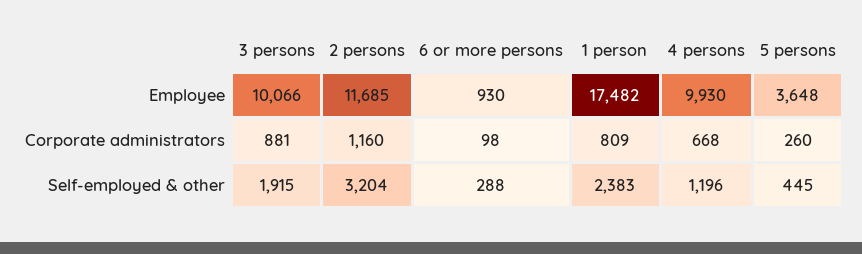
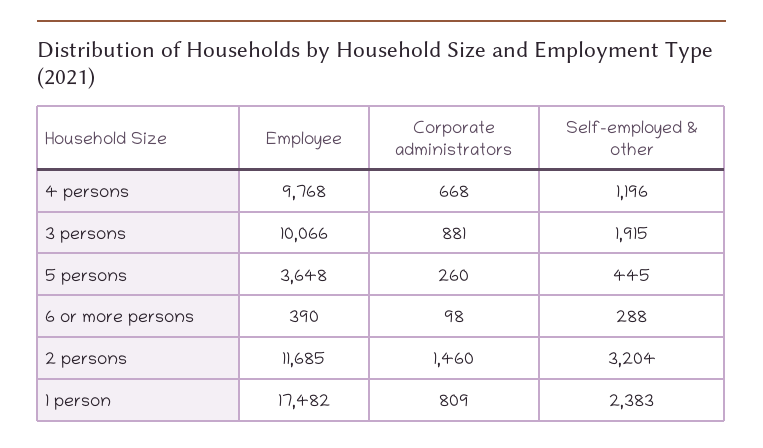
  {
    "3 persons": {
      "Employee": 10066,
      "Corporate administrators": 881,
      "Self-employed & other": 1915
    },
    "2 persons": {
      "Employee": 11685,
-     "Corporate administrators": 1160,
+     "Corporate administrators": 1460,
      "Self-employed & other": 3204
    },
    "6 or more persons": {
-     "Employee": 930,
+     "Employee": 390,
      "Corporate administrators": 98,
      "Self-employed & other": 288
    },
    "1 person": {
      "Employee": 17482,
      "Corporate administrators": 809,
      "Self-employed & other": 2383
    },
    "4 persons": {
-     "Employee": 9930,
+     "Employee": 9768,
      "Corporate administrators": 668,
      "Self-employed & other": 1196
    },
    "5 persons": {
      "Employee": 3648,
      "Corporate administrators": 260,
      "Self-employed & other": 445
    }
  }

